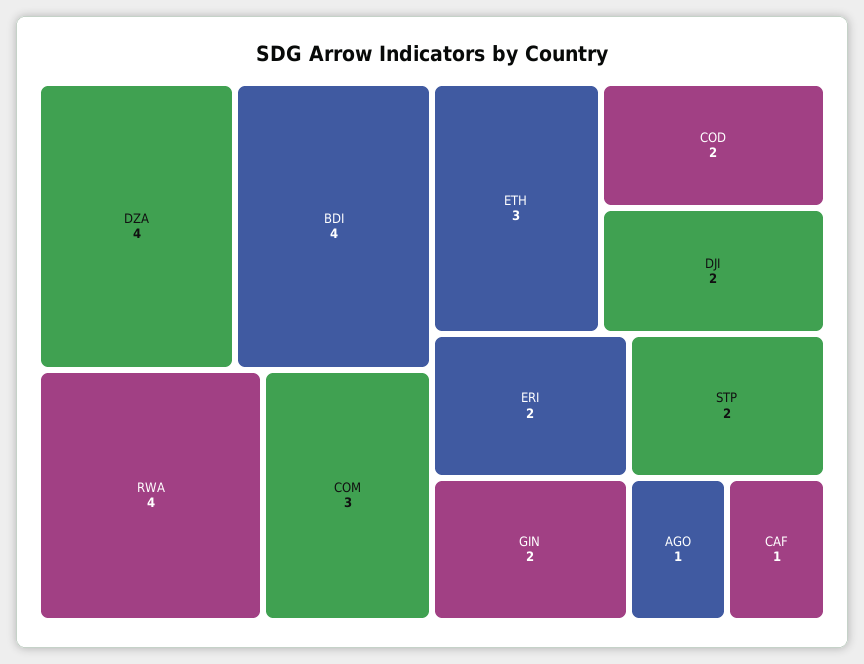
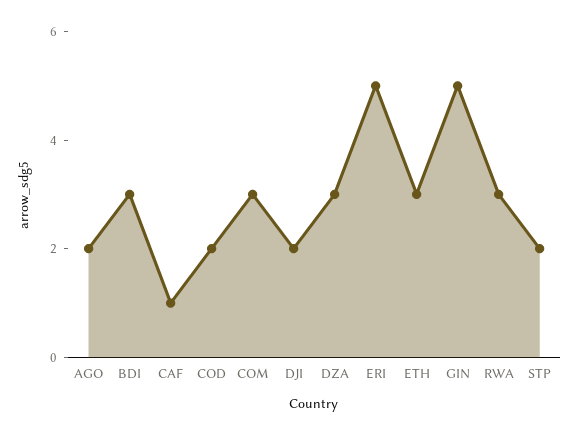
  {
-   "DZA": 4,
+   "DZA": 3,
-   "BDI": 4,
+   "BDI": 3,
-   "RWA": 4,
+   "RWA": 3,
    "COM": 3,
    "ETH": 3,
    "COD": 2,
    "DJI": 2,
-   "ERI": 2,
+   "ERI": 5,
-   "GIN": 2,
+   "GIN": 5,
    "STP": 2,
-   "AGO": 1,
+   "AGO": 2,
    "CAF": 1
  }

